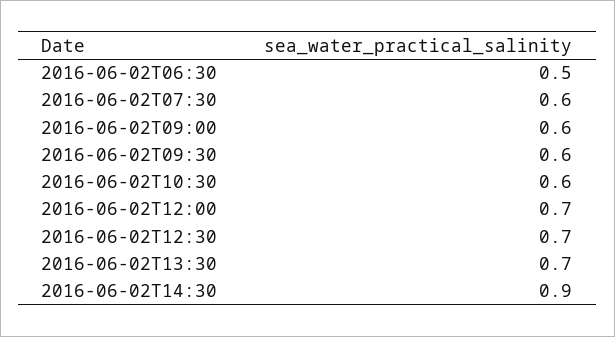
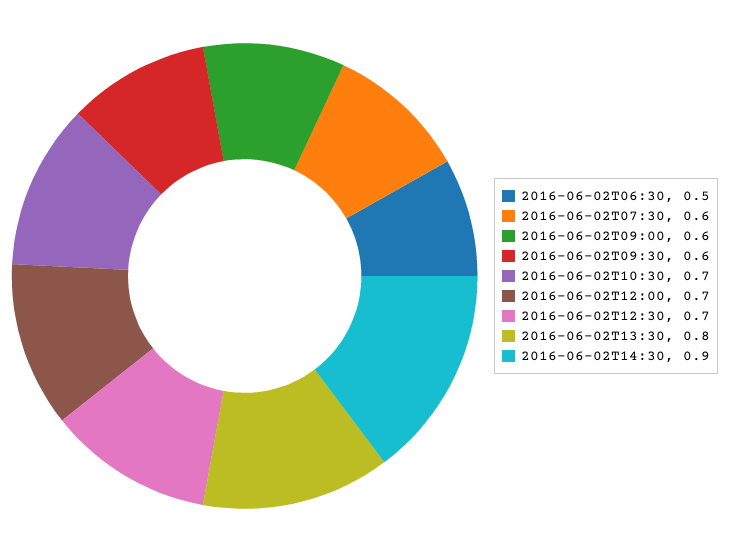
  {
    "2016-06-02T06:30": 0.5,
    "2016-06-02T07:30": 0.6,
    "2016-06-02T09:00": 0.6,
    "2016-06-02T09:30": 0.6,
-   "2016-06-02T10:30": 0.6,
+   "2016-06-02T10:30": 0.7,
    "2016-06-02T12:00": 0.7,
    "2016-06-02T12:30": 0.7,
-   "2016-06-02T13:30": 0.7,
+   "2016-06-02T13:30": 0.8,
    "2016-06-02T14:30": 0.9
  }

